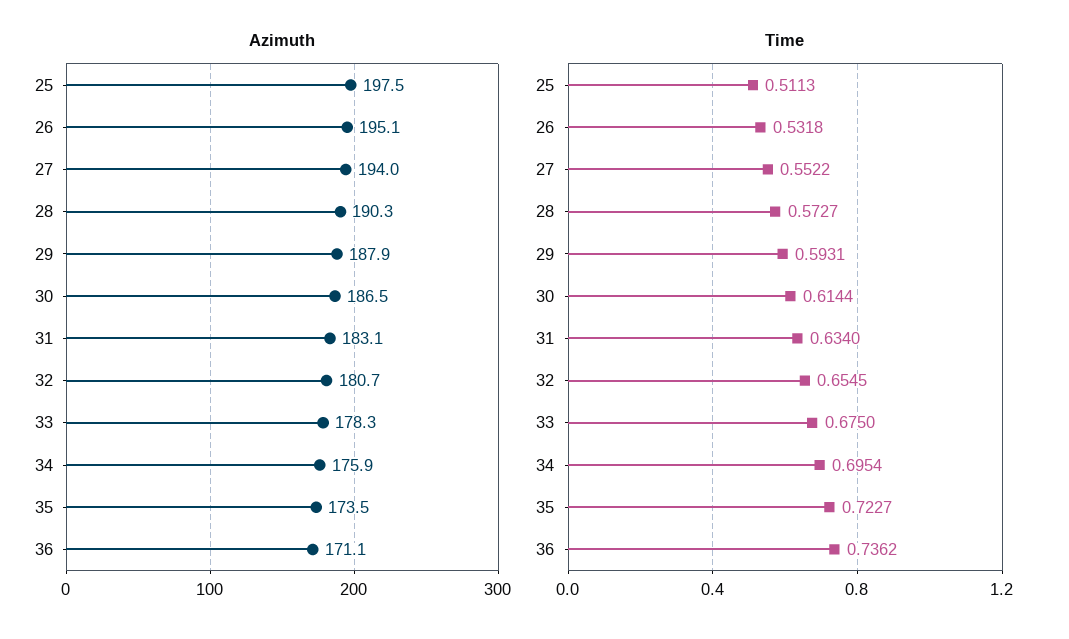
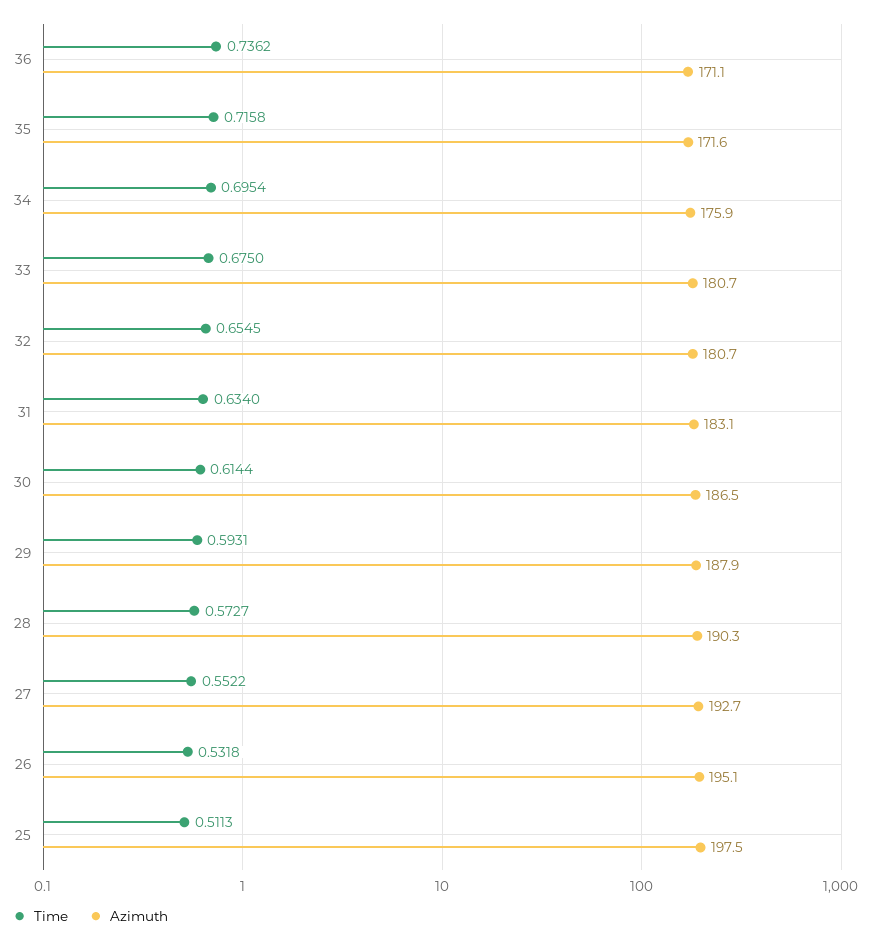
  {
    "Azimuth": {
      "25": 197.5,
      "26": 195.1,
-     "27": 194,
+     "27": 192.7,
      "28": 190.3,
      "29": 187.9,
      "30": 186.5,
      "31": 183.1,
      "32": 180.7,
-     "33": 178.3,
+     "33": 180.7,
      "34": 175.9,
-     "35": 173.5,
+     "35": 171.6,
      "36": 171.1
    },
    "Time": {
      "25": 0.5113,
      "26": 0.5318,
      "27": 0.5522,
      "28": 0.5727,
      "29": 0.5931,
      "30": 0.6144,
      "31": 0.634,
      "32": 0.6545,
      "33": 0.675,
      "34": 0.6954,
-     "35": 0.7227,
+     "35": 0.7158,
      "36": 0.7362
    }
  }

